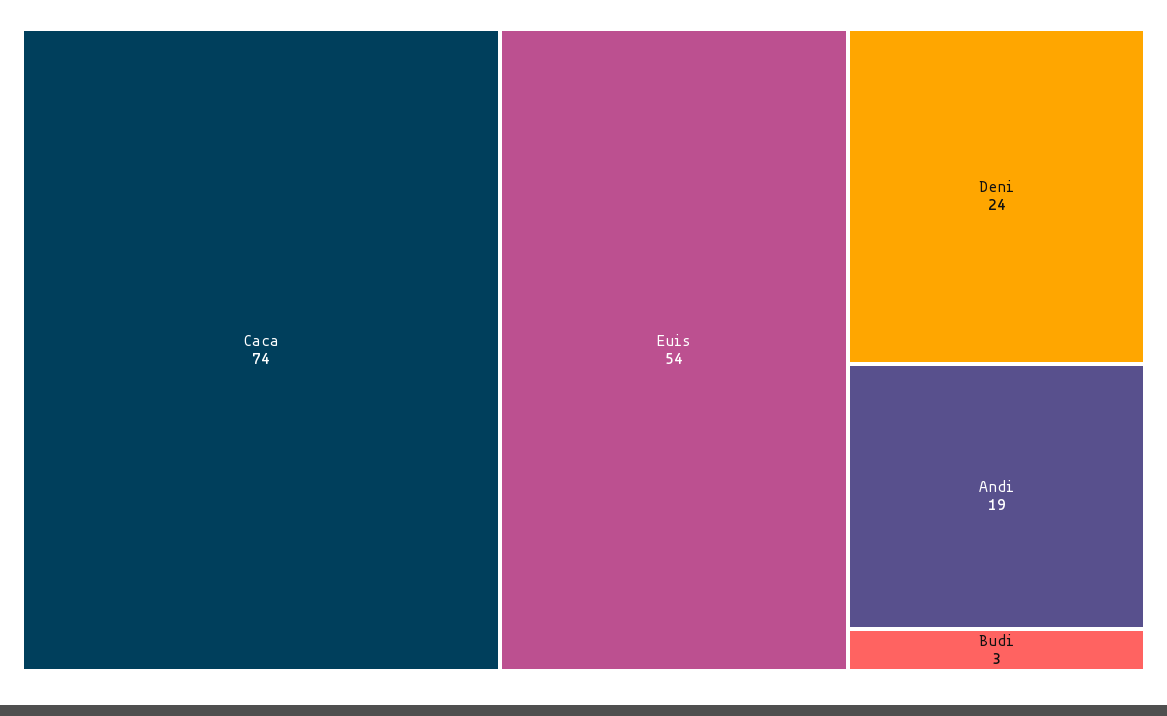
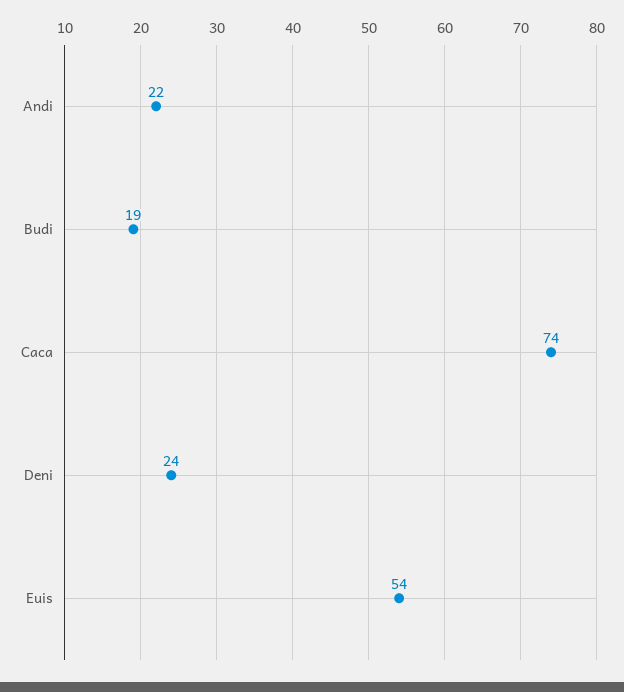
  {
    "Caca": 74,
    "Euis": 54,
    "Deni": 24,
-   "Andi": 19,
+   "Andi": 22,
-   "Budi": 3
+   "Budi": 19
  }

